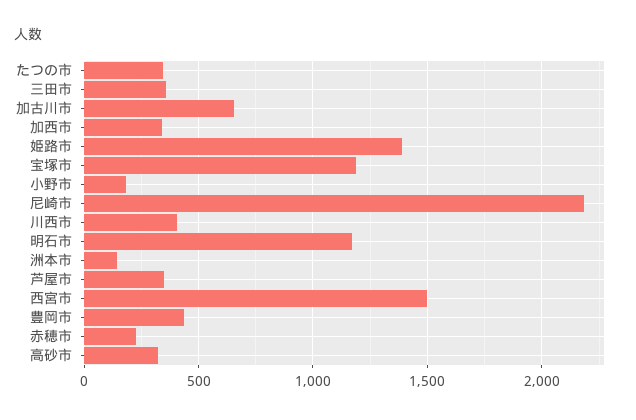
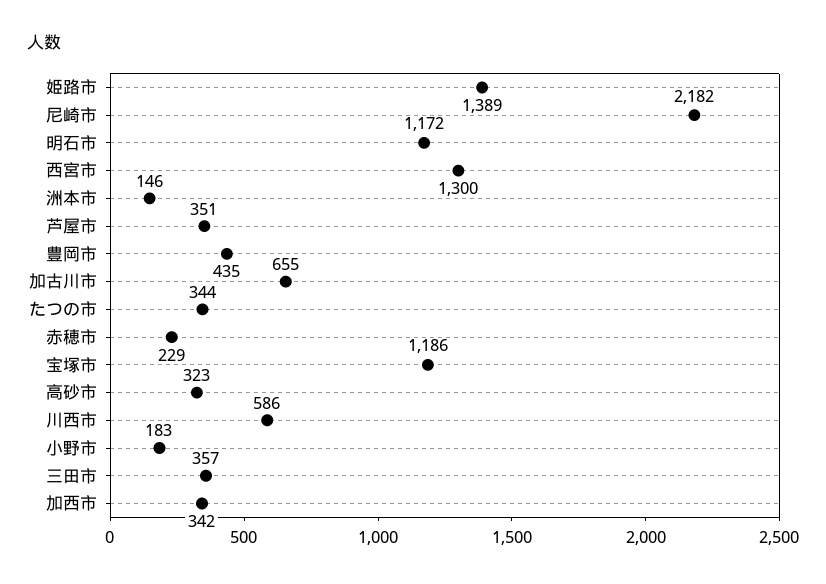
  {
    "たつの市": 344,
    "三田市": 357,
    "加古川市": 655,
    "加西市": 342,
    "姫路市": 1389,
    "宝塚市": 1186,
    "小野市": 183,
    "尼崎市": 2182,
-   "川西市": 400,
+   "川西市": 586,
    "明石市": 1172,
    "洲本市": 146,
    "芦屋市": 351,
-   "西宮市": 1500,
+   "西宮市": 1300,
    "豊岡市": 435,
    "赤穂市": 229,
    "高砂市": 323
  }

